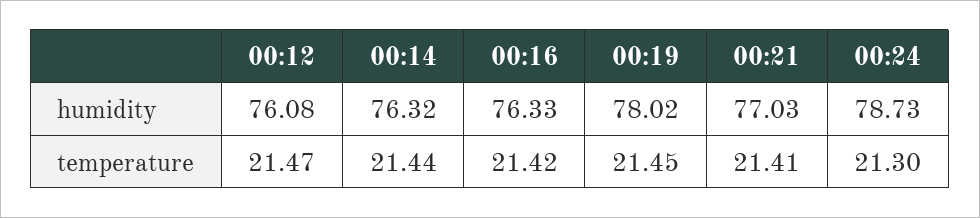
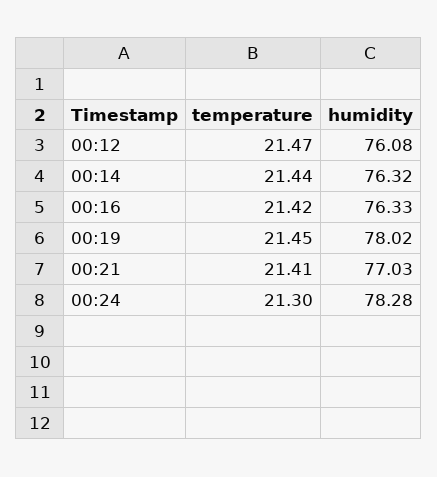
  {
    "00:12": {
      "humidity": 76.08,
      "temperature": 21.47
    },
    "00:14": {
      "humidity": 76.32,
      "temperature": 21.44
    },
    "00:16": {
      "humidity": 76.33,
      "temperature": 21.42
    },
    "00:19": {
      "humidity": 78.02,
      "temperature": 21.45
    },
    "00:21": {
      "humidity": 77.03,
      "temperature": 21.41
    },
    "00:24": {
-     "humidity": 78.73,
+     "humidity": 78.28,
      "temperature": 21.3
    }
  }

